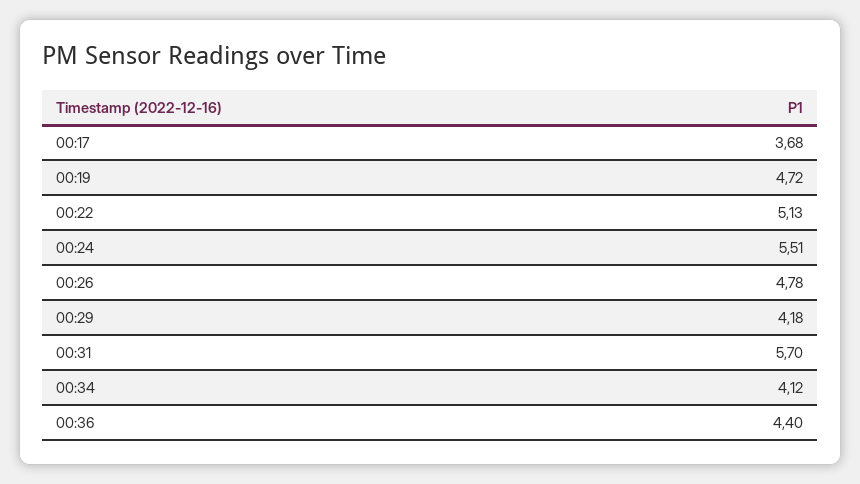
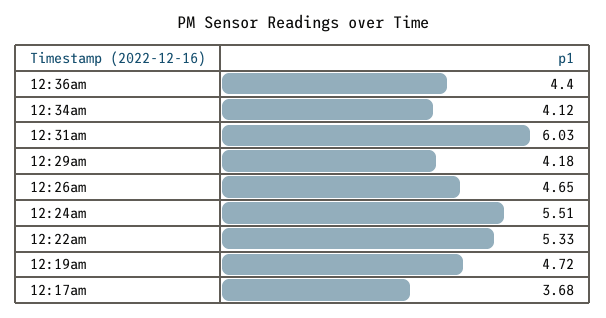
  {
    "00:17": 3.68,
    "00:19": 4.72,
-   "00:22": 5.13,
+   "00:22": 5.33,
    "00:24": 5.51,
-   "00:26": 4.78,
+   "00:26": 4.65,
    "00:29": 4.18,
-   "00:31": 5.7,
+   "00:31": 6.03,
    "00:34": 4.12,
    "00:36": 4.4
  }

